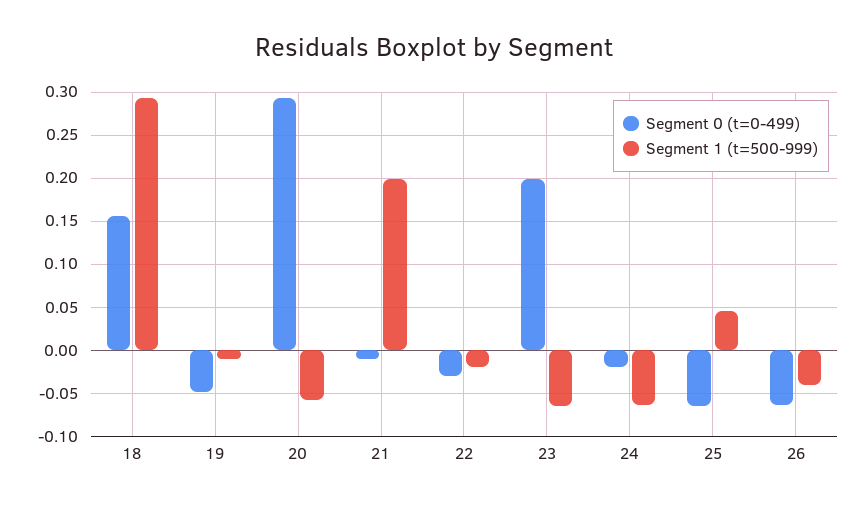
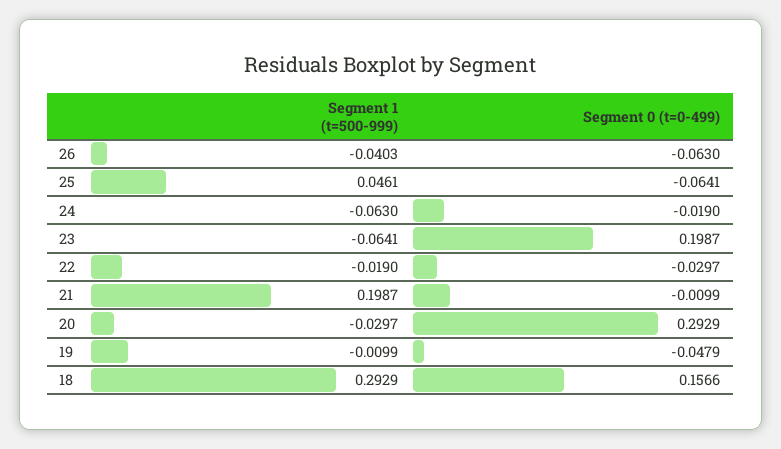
  {
    "Segment 0 (t=0-499)": {
      "18": 0.1566,
      "19": -0.0479,
      "20": 0.2929,
      "21": -0.0099,
      "22": -0.0297,
      "23": 0.1987,
      "24": -0.019,
      "25": -0.0641,
      "26": -0.063
    },
    "Segment 1 (t=500-999)": {
      "18": 0.2929,
      "19": -0.0099,
-     "20": -0.06,
+     "20": -0.0297,
      "21": 0.1987,
      "22": -0.019,
      "23": -0.0641,
      "24": -0.063,
      "25": 0.0461,
      "26": -0.0403
    }
  }

